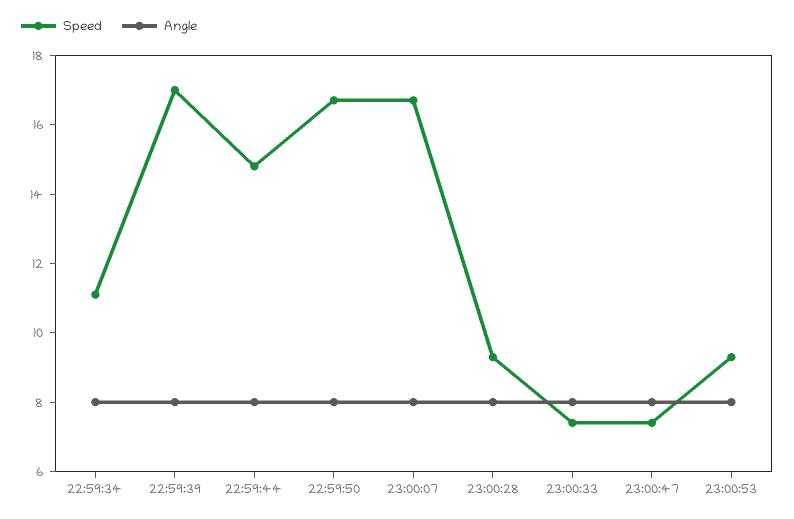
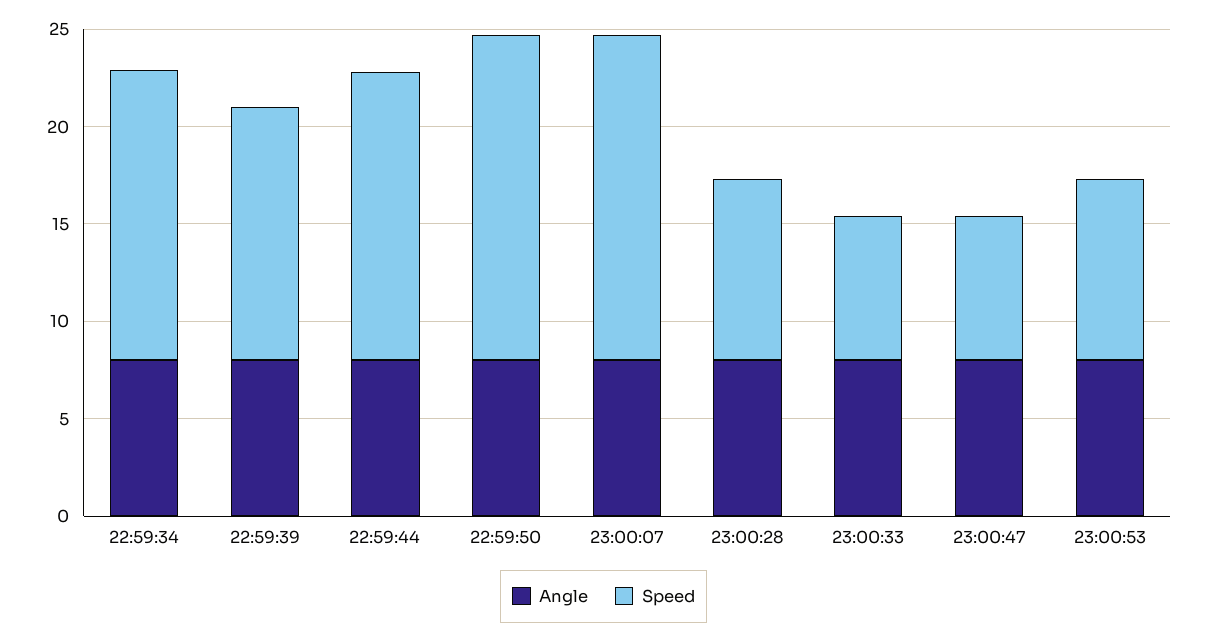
  {
    "Speed": {
-     "22:59:34": 11,
+     "22:59:34": 15,
-     "22:59:39": 17,
+     "22:59:39": 13,
      "22:59:44": 15,
      "22:59:50": 16.5,
      "23:00:07": 16.5,
      "23:00:28": 9.5,
      "23:00:33": 7.5,
      "23:00:47": 7.5,
      "23:00:53": 9.5
    },
    "Angle": {
      "22:59:34": 8,
      "22:59:39": 8,
      "22:59:44": 8,
      "22:59:50": 8,
      "23:00:07": 8,
      "23:00:28": 8,
      "23:00:33": 8,
      "23:00:47": 8,
      "23:00:53": 8
    }
  }

